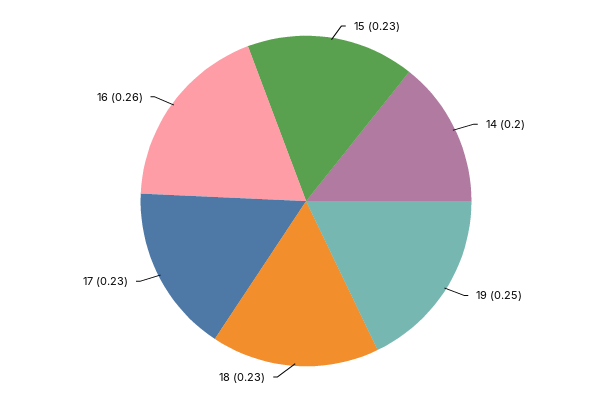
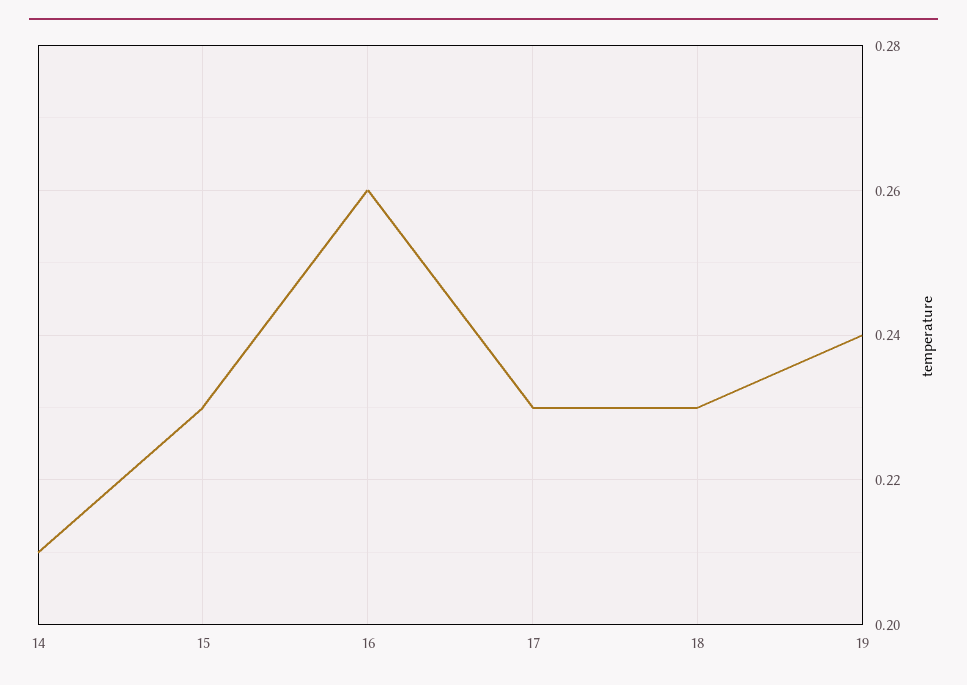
  {
    "15": 0.23,
-   "14": 0.2,
+   "14": 0.21,
-   "19": 0.25,
+   "19": 0.24,
    "18": 0.23,
    "17": 0.23,
    "16": 0.26
  }

